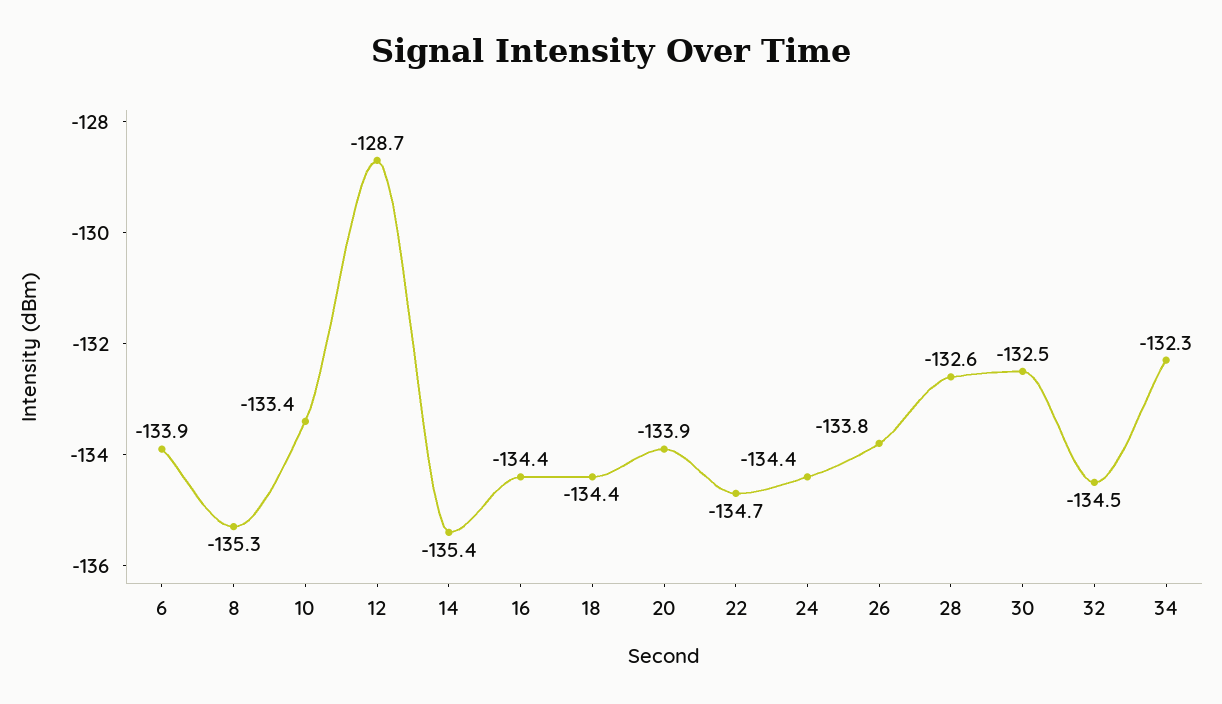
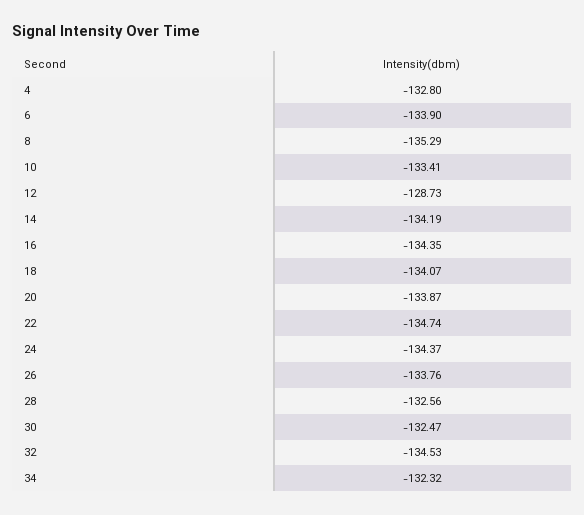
  {
    "6": -133.9,
    "8": -135.29,
    "10": -133.41,
    "12": -128.73,
-   "14": -135.4,
+   "14": -134.19,
    "16": -134.35,
-   "18": -134.4,
+   "18": -134.07,
    "20": -133.87,
    "22": -134.74,
    "24": -134.37,
    "26": -133.76,
    "28": -132.56,
    "30": -132.47,
    "32": -134.53,
-   "34": -132.32
+   "34": -132.32,
+   "4": -132.8
  }

